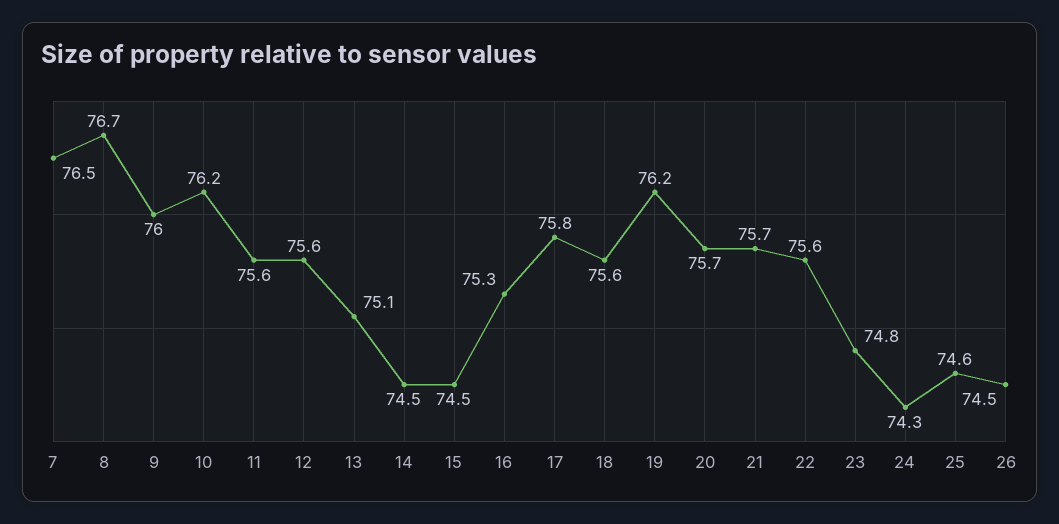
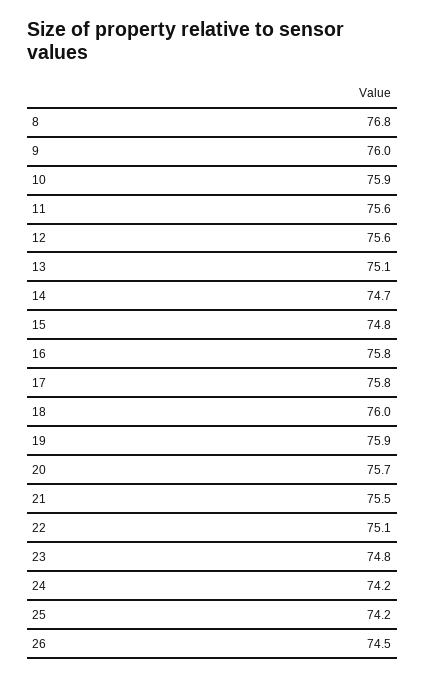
  {
-   "7": 76.5,
-   "8": 76.7,
+   "8": 76.8,
    "9": 76,
-   "10": 76.2,
+   "10": 75.9,
    "11": 75.6,
    "12": 75.6,
    "13": 75.1,
-   "14": 74.5,
+   "14": 74.7,
-   "15": 74.5,
+   "15": 74.8,
-   "16": 75.3,
+   "16": 75.8,
    "17": 75.8,
-   "18": 75.6,
+   "18": 76,
-   "19": 76.2,
+   "19": 75.9,
    "20": 75.7,
-   "21": 75.7,
+   "21": 75.5,
-   "22": 75.6,
+   "22": 75.1,
    "23": 74.8,
-   "24": 74.3,
+   "24": 74.2,
-   "25": 74.6,
+   "25": 74.2,
    "26": 74.5
  }

